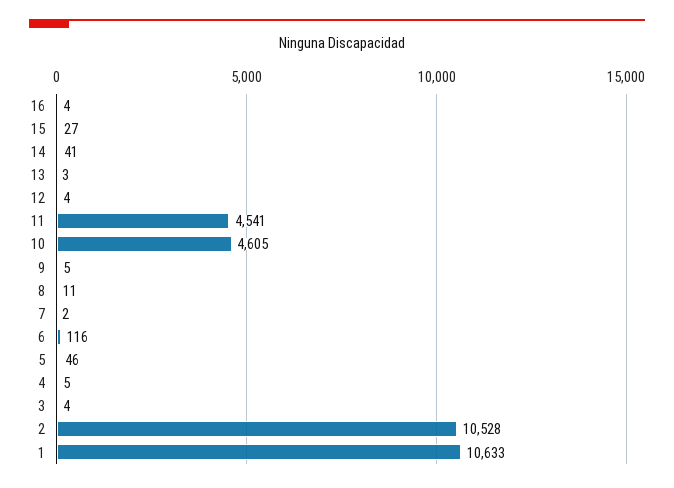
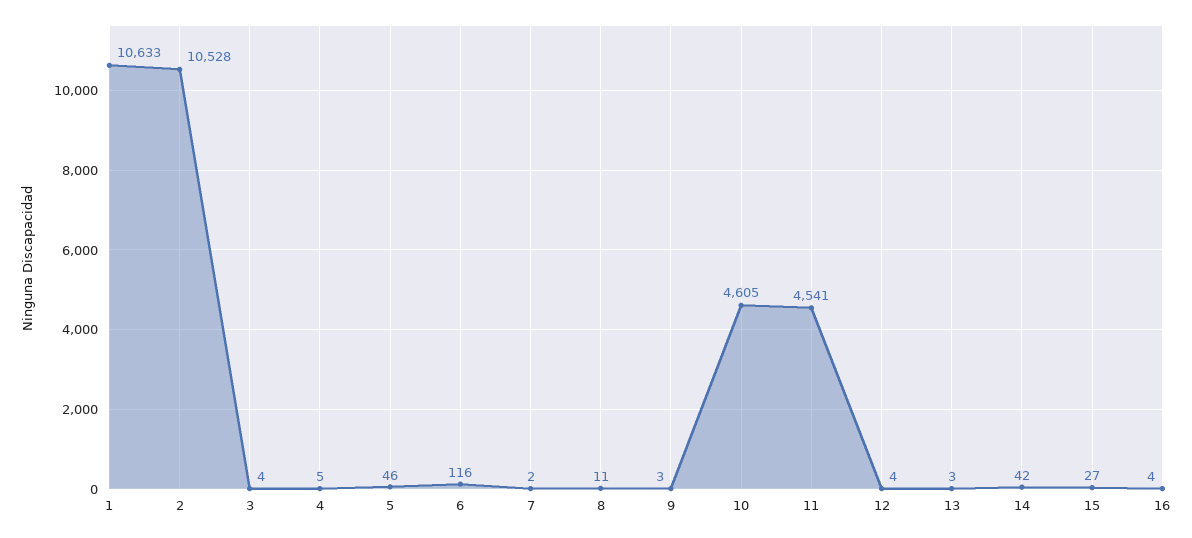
  {
    "16": 4,
    "15": 27,
-   "14": 41,
+   "14": 42,
    "13": 3,
    "12": 4,
    "11": 4541,
    "10": 4605,
-   "9": 5,
+   "9": 3,
    "8": 11,
    "7": 2,
    "6": 116,
    "5": 46,
    "4": 5,
    "3": 4,
    "2": 10528,
    "1": 10633
  }

